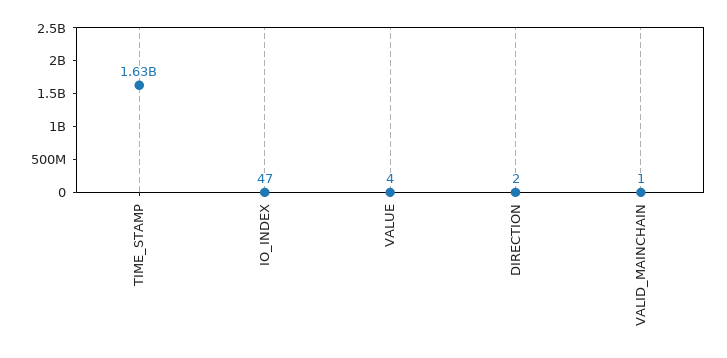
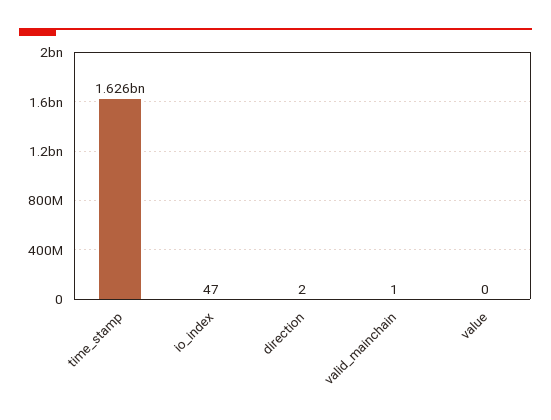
  {
    "TIME_STAMP": 1626000000,
    "IO_INDEX": 47,
-   "VALUE": 4,
+   "VALUE": 0,
    "DIRECTION": 2,
    "VALID_MAINCHAIN": 1
  }

